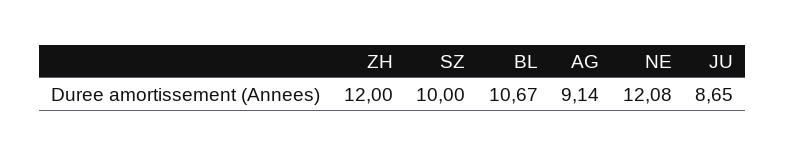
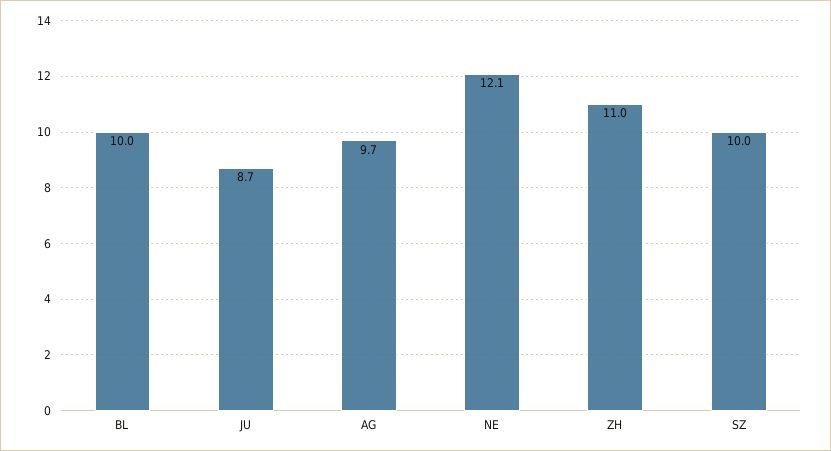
  {
-   "ZH": 12,
+   "ZH": 11,
    "SZ": 10,
-   "BL": 10.67,
+   "BL": 10,
-   "AG": 9.14,
+   "AG": 9.7,
    "NE": 12.08,
    "JU": 8.65
  }

